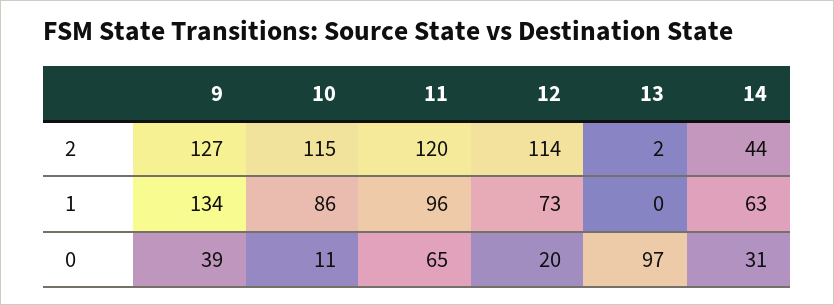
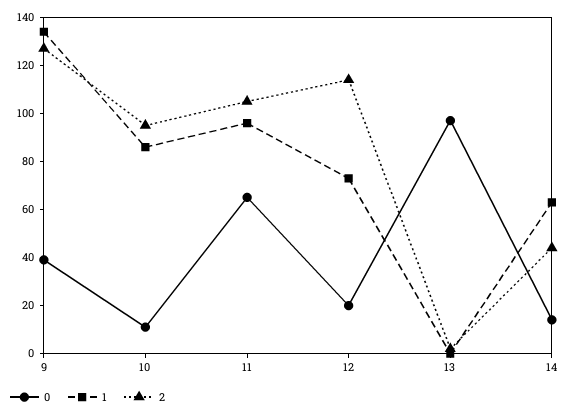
  {
    "2": {
      "9": 127,
-     "10": 115,
+     "10": 95,
-     "11": 120,
+     "11": 105,
      "12": 114,
      "13": 2,
      "14": 44
    },
    "1": {
      "9": 134,
      "10": 86,
      "11": 96,
      "12": 73,
      "13": 0,
      "14": 63
    },
    "0": {
      "9": 39,
      "10": 11,
      "11": 65,
      "12": 20,
      "13": 97,
-     "14": 31
+     "14": 15
    }
  }

